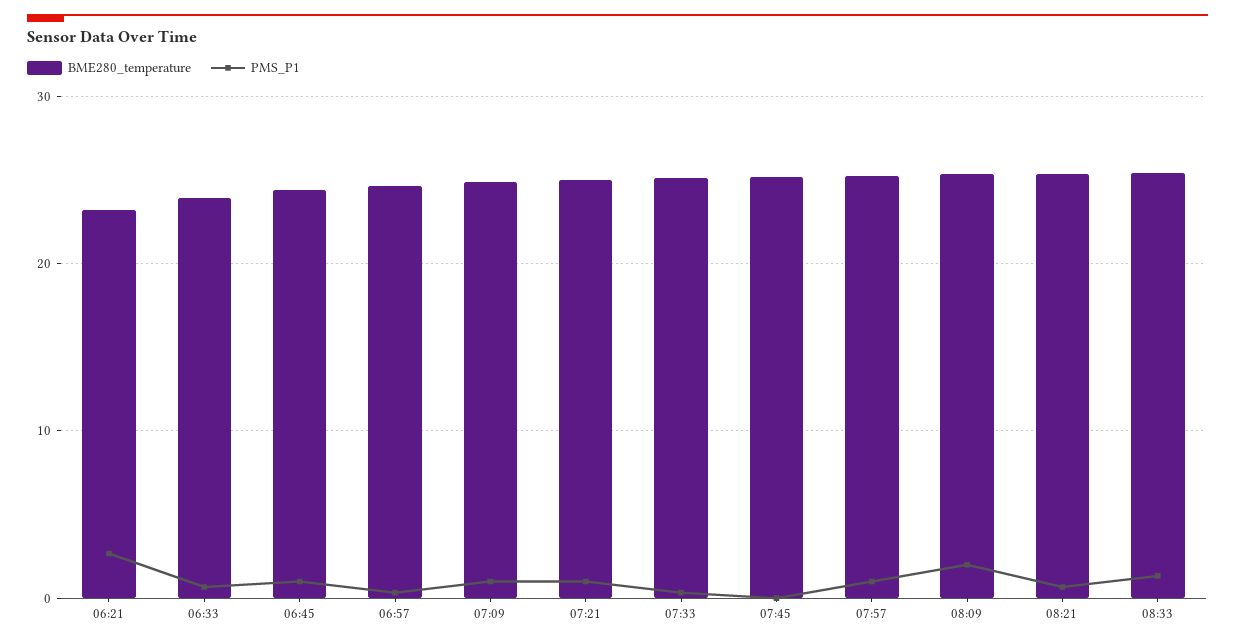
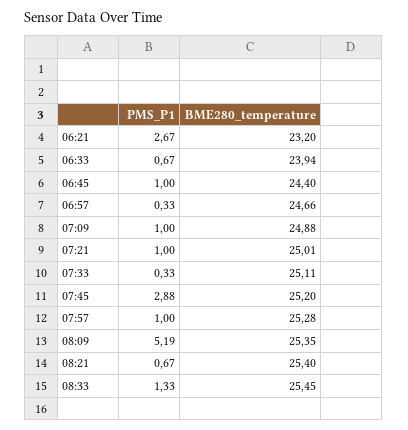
  {
    "BME280_temperature": {
      "06:21": 23.2,
      "06:33": 23.94,
      "06:45": 24.4,
      "06:57": 24.66,
      "07:09": 24.88,
      "07:21": 25.01,
      "07:33": 25.11,
      "07:45": 25.2,
      "07:57": 25.28,
      "08:09": 25.35,
      "08:21": 25.4,
      "08:33": 25.45
    },
    "PMS_P1": {
      "06:21": 2.67,
      "06:33": 0.67,
      "06:45": 1,
      "06:57": 0.33,
      "07:09": 1,
      "07:21": 1,
      "07:33": 0.33,
-     "07:45": 0,
+     "07:45": 2.88,
      "07:57": 1,
-     "08:09": 2,
+     "08:09": 5.19,
      "08:21": 0.67,
      "08:33": 1.33
    }
  }

